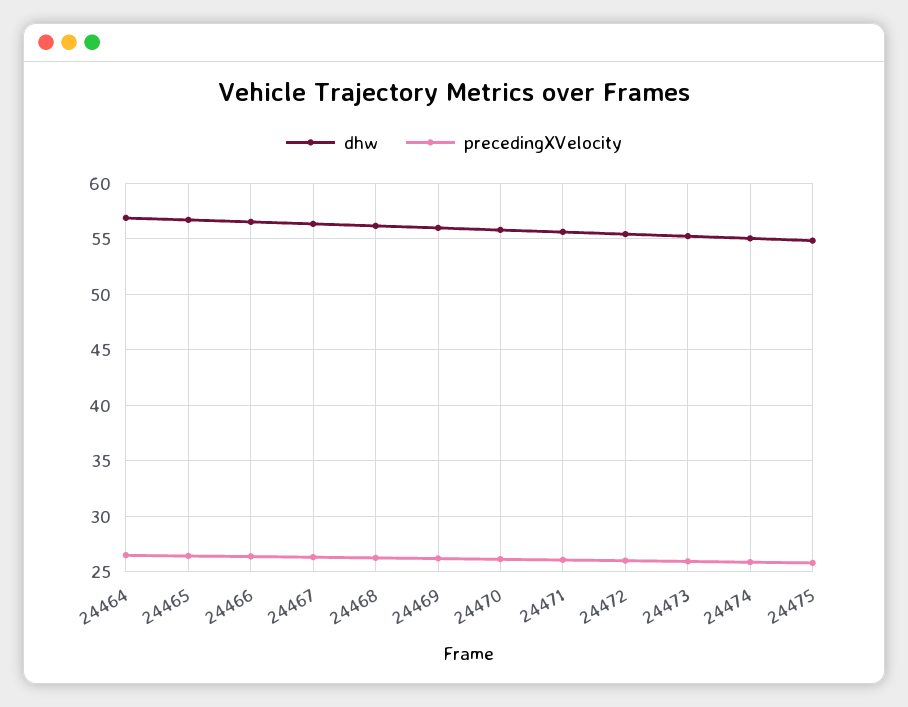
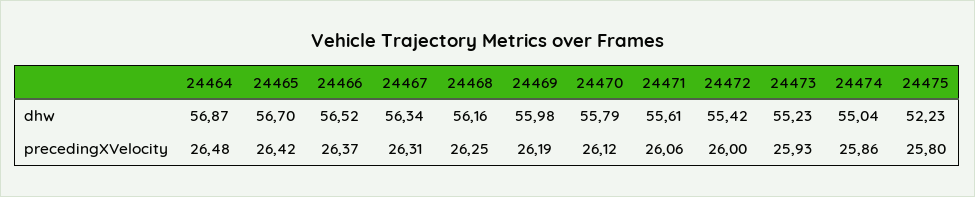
  {
    "dhw": {
      "24464": 56.87,
      "24465": 56.7,
      "24466": 56.52,
      "24467": 56.34,
      "24468": 56.16,
      "24469": 55.98,
      "24470": 55.79,
      "24471": 55.61,
      "24472": 55.42,
      "24473": 55.23,
      "24474": 55.04,
-     "24475": 55
+     "24475": 52.23
    },
    "precedingXVelocity": {
      "24464": 26.48,
      "24465": 26.42,
      "24466": 26.37,
      "24467": 26.31,
      "24468": 26.25,
      "24469": 26.19,
      "24470": 26.12,
      "24471": 26.06,
      "24472": 26,
      "24473": 25.93,
      "24474": 25.86,
      "24475": 25.8
    }
  }

